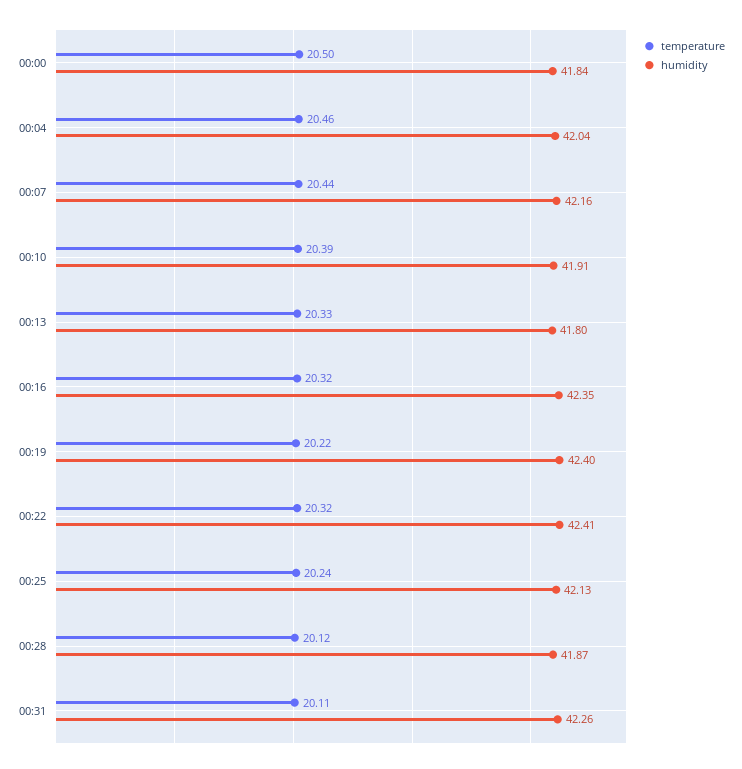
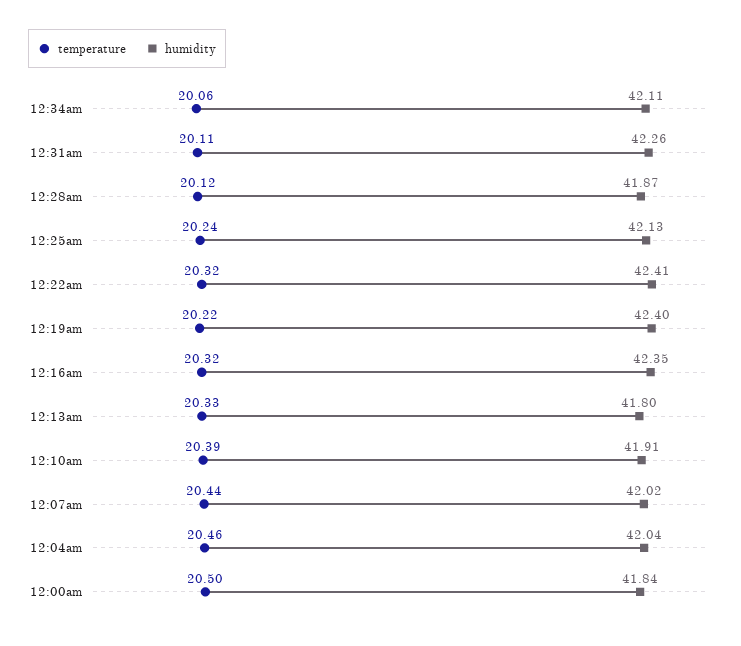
  {
    "temperature": {
      "00:00": 20.5,
      "00:04": 20.46,
      "00:07": 20.44,
      "00:10": 20.39,
      "00:13": 20.33,
      "00:16": 20.32,
      "00:19": 20.22,
      "00:22": 20.32,
      "00:25": 20.24,
      "00:28": 20.12,
-     "00:31": 20.11
+     "00:31": 20.11,
+     "12:34am": 20.06
    },
    "humidity": {
      "00:00": 41.84,
      "00:04": 42.04,
-     "00:07": 42.16,
+     "00:07": 42.02,
      "00:10": 41.91,
      "00:13": 41.8,
      "00:16": 42.35,
      "00:19": 42.4,
      "00:22": 42.41,
      "00:25": 42.13,
      "00:28": 41.87,
-     "00:31": 42.26
+     "00:31": 42.26,
+     "12:34am": 42.11
    }
  }

